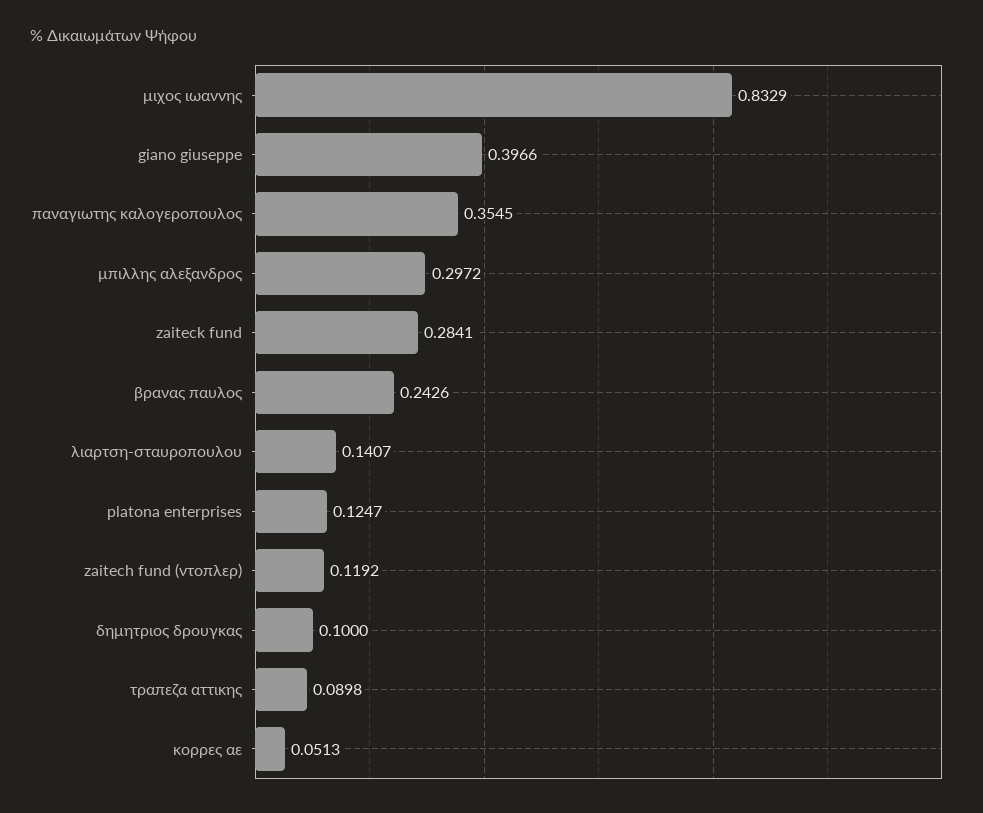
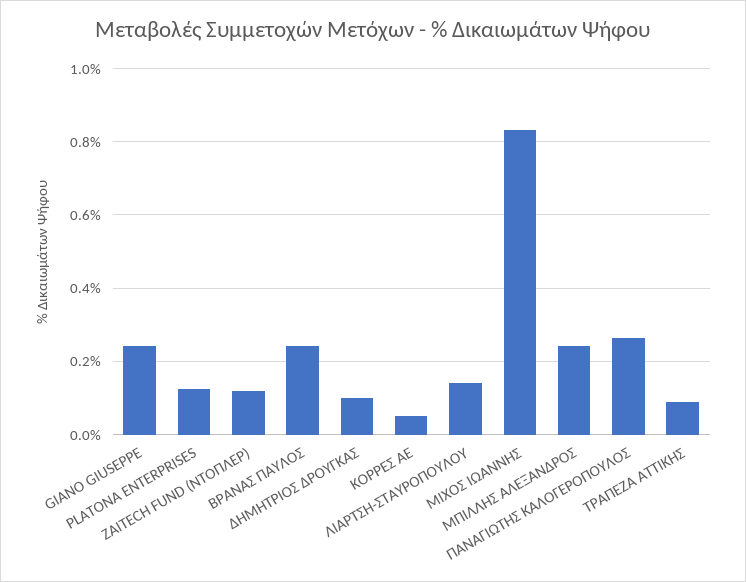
  {
    "μιχος ιωαννης": 0.8329,
-   "giano giuseppe": 0.3966,
+   "giano giuseppe": 0.24,
-   "παναγιωτης καλογεροπουλος": 0.3545,
+   "παναγιωτης καλογεροπουλος": 0.26,
-   "μπιλλης αλεξανδρος": 0.2972,
+   "μπιλλης αλεξανδρος": 0.24,
-   "zaiteck fund": 0.2841,
    "βρανας παυλος": 0.2426,
    "λιαρτση-σταυροπουλου": 0.1407,
    "platona enterprises": 0.1247,
    "zaitech fund (ντοπλερ)": 0.1192,
    "δημητριος δρουγκας": 0.1,
    "τραπεζα αττικης": 0.0898,
    "κορρες αε": 0.0513
  }

